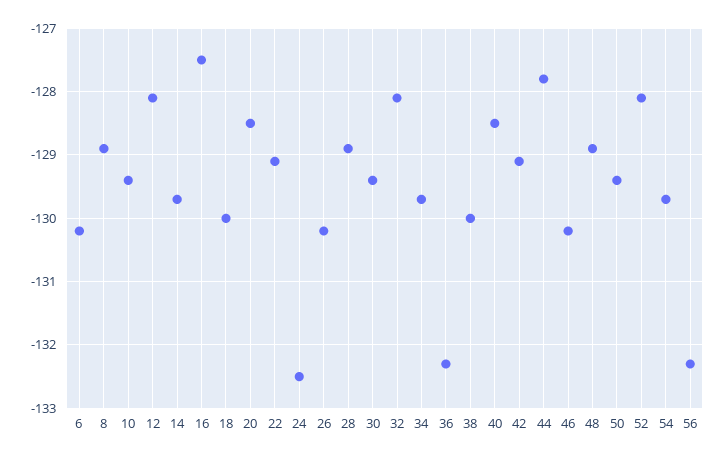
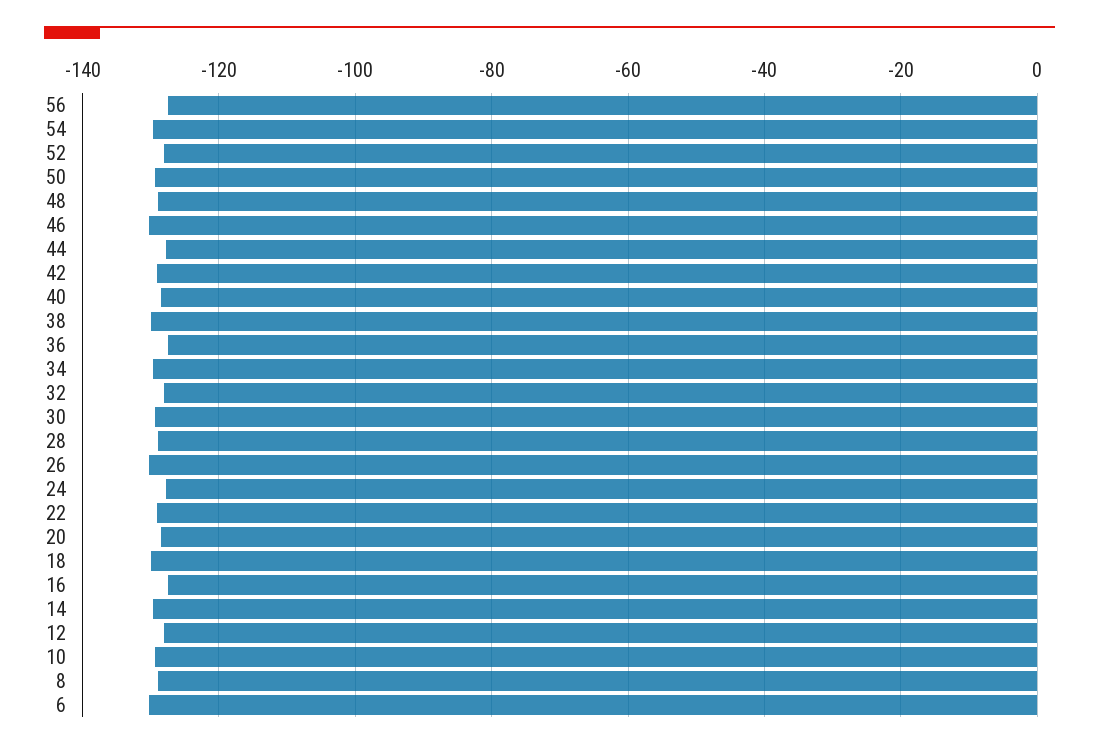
  {
    "6": -130.2,
    "8": -128.9,
    "10": -129.4,
    "12": -128.1,
    "14": -129.7,
    "16": -127.5,
    "18": -130,
    "20": -128.5,
    "22": -129.1,
-   "24": -132.5,
+   "24": -128,
    "26": -130.2,
    "28": -128.9,
    "30": -129.4,
    "32": -128.1,
    "34": -129.7,
-   "36": -132.3,
+   "36": -128,
    "38": -130,
    "40": -128.5,
    "42": -129.1,
    "44": -127.8,
    "46": -130.2,
    "48": -128.9,
    "50": -129.4,
    "52": -128.1,
    "54": -129.7,
-   "56": -132.3
+   "56": -128
  }

